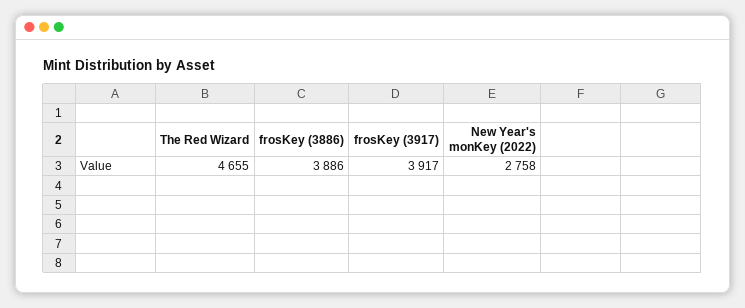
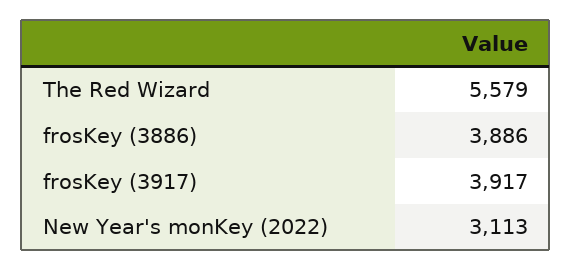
  {
-   "The Red Wizard": 4655,
+   "The Red Wizard": 5579,
    "frosKey (3886)": 3886,
    "frosKey (3917)": 3917,
-   "New Year's monKey (2022)": 2758
+   "New Year's monKey (2022)": 3113
  }

